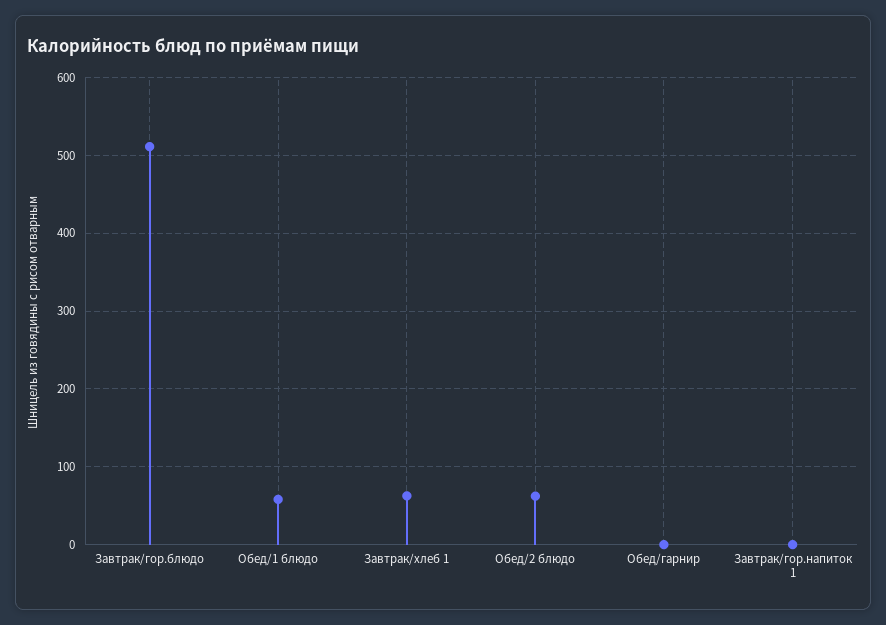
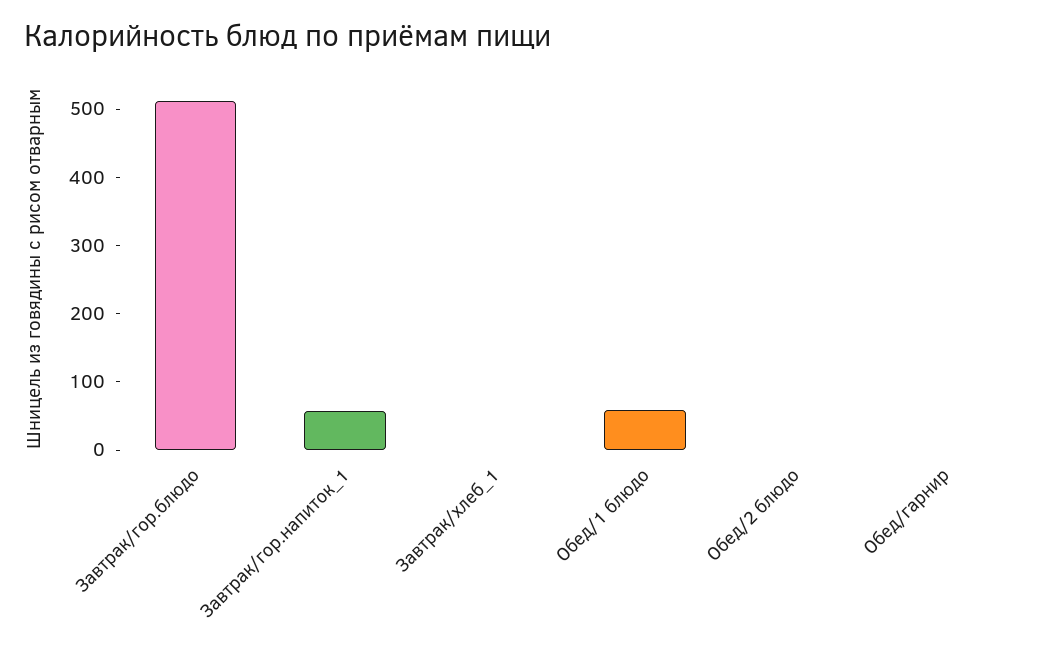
  {
    "Завтрак/гор.блюдо": 510,
    "Обед/1 блюдо": 60,
-   "Завтрак/хлеб 1": 60,
+   "Завтрак/хлеб 1": 0,
-   "Обед/2 блюдо": 60,
+   "Обед/2 блюдо": 0,
    "Обед/гарнир": 0,
-   "Завтрак/гор.напиток 1": 0
+   "Завтрак/гор.напиток 1": 60
  }

